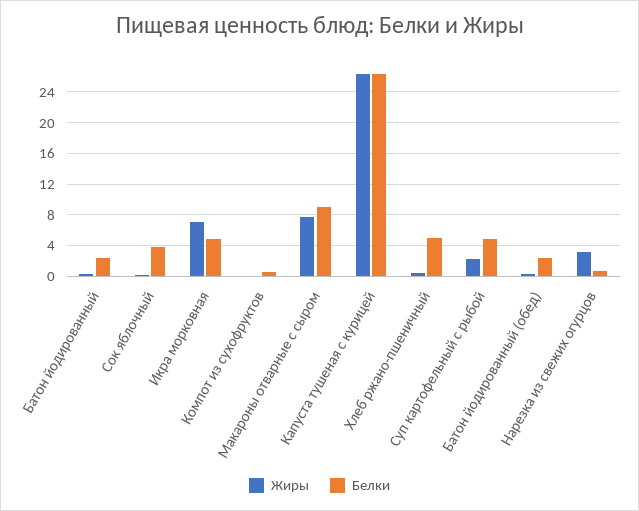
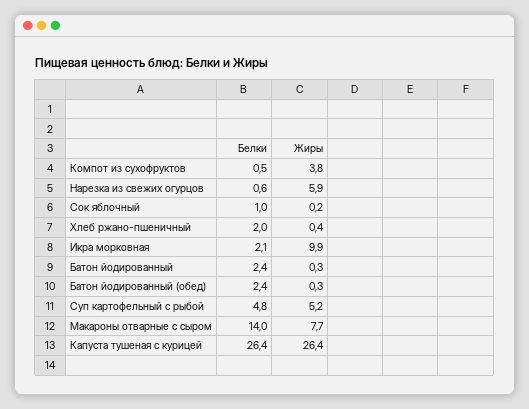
  {
    "Жиры": {
      "Батон йодированный": 0.3,
      "Сок яблочный": 0.2,
-     "Икра морковная": 7,
+     "Икра морковная": 9.9,
-     "Компот из сухофруктов": 0,
+     "Компот из сухофруктов": 3.8,
      "Макароны отварные с сыром": 7.7,
      "Капуста тушеная с курицей": 26.4,
      "Хлеб ржано-пшеничный": 0.4,
-     "Суп картофельный с рыбой": 2,
+     "Суп картофельный с рыбой": 5.2,
      "Батон йодированный (обед)": 0.3,
-     "Нарезка из свежих огурцов": 3
+     "Нарезка из свежих огурцов": 5.9
    },
    "Белки": {
      "Батон йодированный": 2.4,
-     "Сок яблочный": 4,
+     "Сок яблочный": 1,
-     "Икра морковная": 5,
+     "Икра морковная": 2.1,
      "Компот из сухофруктов": 0.5,
-     "Макароны отварные с сыром": 9,
+     "Макароны отварные с сыром": 14,
      "Капуста тушеная с курицей": 26.4,
-     "Хлеб ржано-пшеничный": 5,
+     "Хлеб ржано-пшеничный": 2,
      "Суп картофельный с рыбой": 4.8,
      "Батон йодированный (обед)": 2.4,
      "Нарезка из свежих огурцов": 0.6
    }
  }

